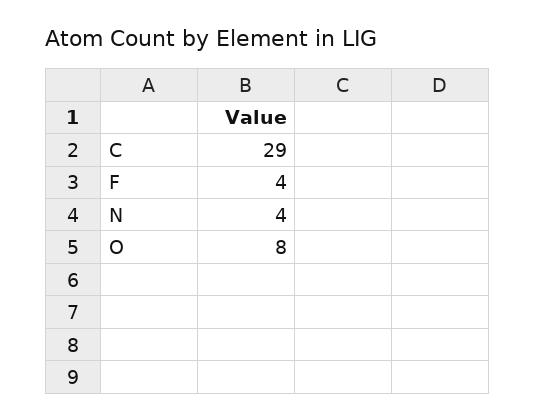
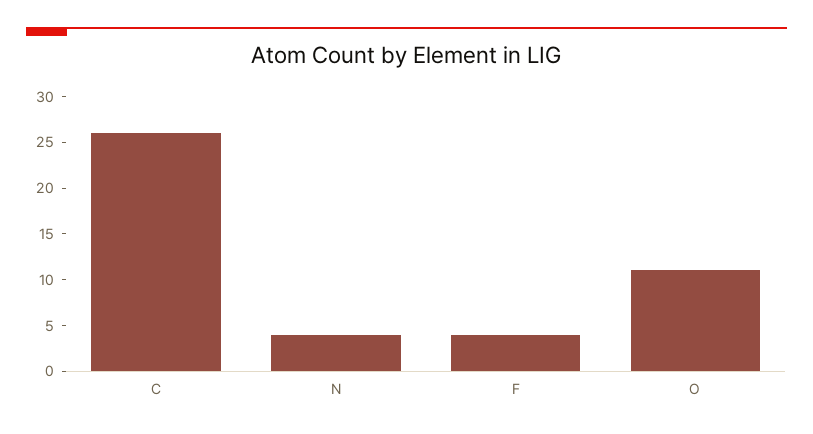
  {
-   "C": 29,
+   "C": 26,
    "F": 4,
    "N": 4,
-   "O": 8
+   "O": 11
  }

